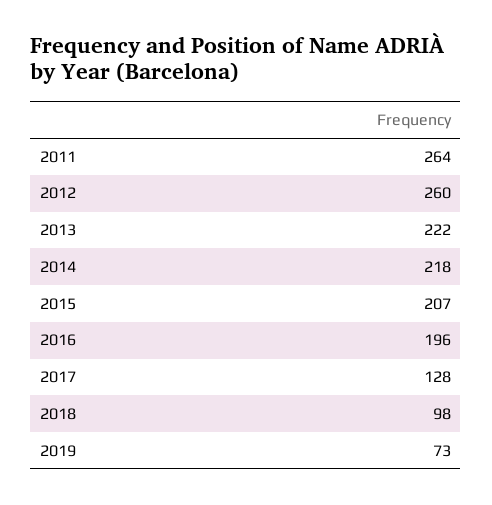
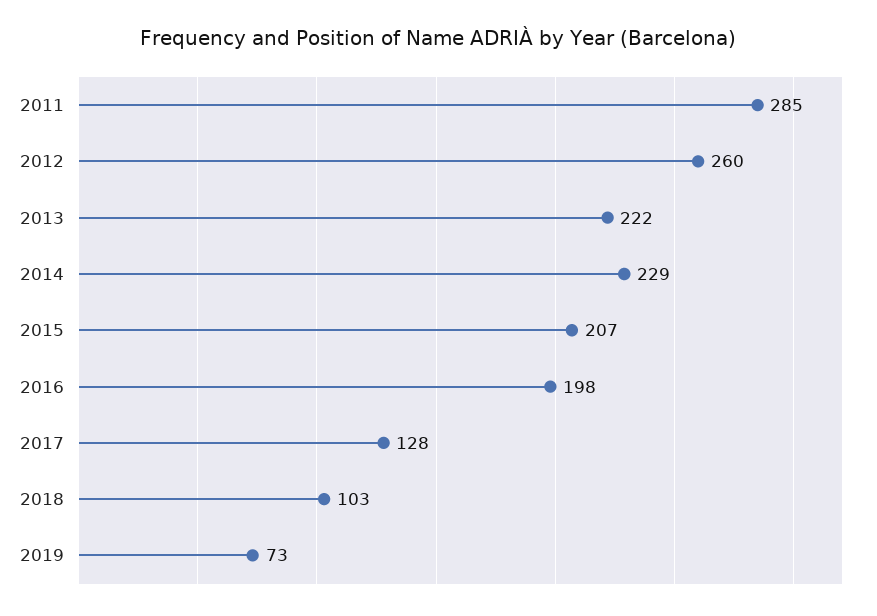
  {
-   "2011": 264,
+   "2011": 285,
    "2012": 260,
    "2013": 222,
-   "2014": 218,
+   "2014": 229,
    "2015": 207,
-   "2016": 196,
+   "2016": 198,
    "2017": 128,
-   "2018": 98,
+   "2018": 103,
    "2019": 73
  }

